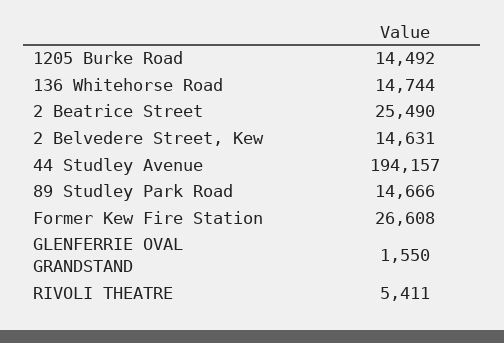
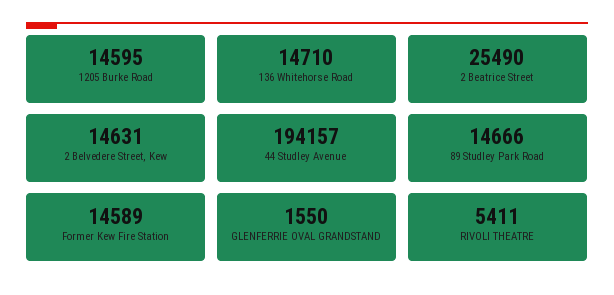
  {
-   "1205 Burke Road": 14492,
+   "1205 Burke Road": 14595,
-   "136 Whitehorse Road": 14744,
+   "136 Whitehorse Road": 14710,
    "2 Beatrice Street": 25490,
    "2 Belvedere Street, Kew": 14631,
    "44 Studley Avenue": 194157,
    "89 Studley Park Road": 14666,
-   "Former Kew Fire Station": 26608,
+   "Former Kew Fire Station": 14589,
    "GLENFERRIE OVAL GRANDSTAND": 1550,
    "RIVOLI THEATRE": 5411
  }

